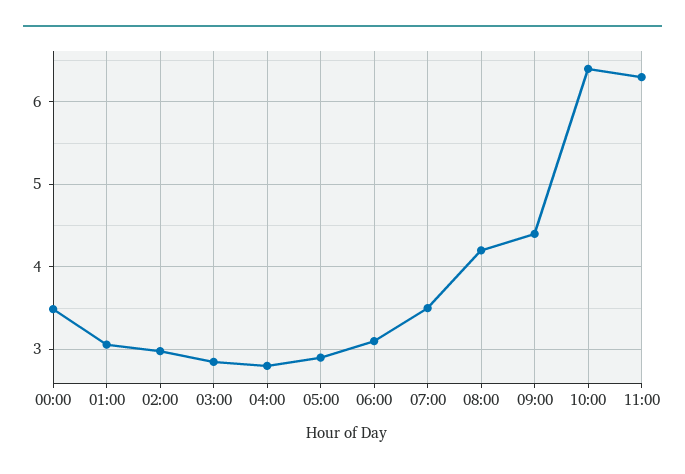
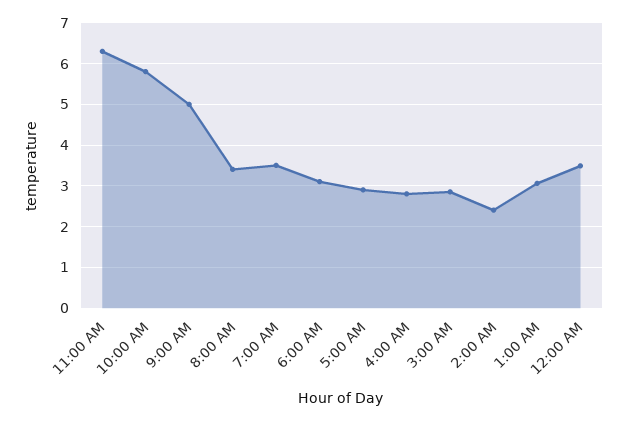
  {
    "00:00": 3.5,
    "01:00": 3.1,
-   "02:00": 3,
+   "02:00": 2.4,
    "03:00": 2.9,
    "04:00": 2.8,
    "05:00": 2.9,
    "06:00": 3.1,
    "07:00": 3.5,
-   "08:00": 4.2,
+   "08:00": 3.4,
-   "09:00": 4.4,
+   "09:00": 5,
-   "10:00": 6.4,
+   "10:00": 5.8,
    "11:00": 6.3
  }

